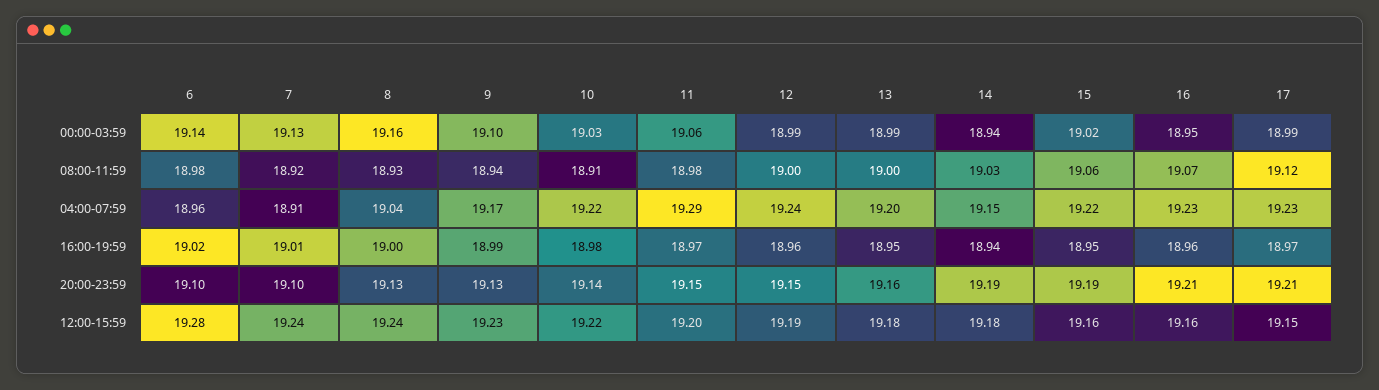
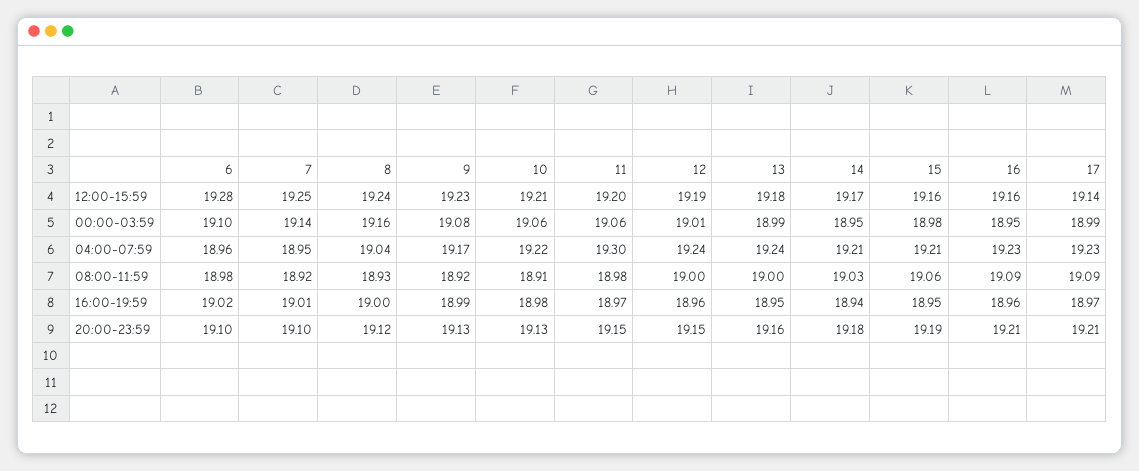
  {
    "6": {
-     "00:00-03:59": 19.14,
+     "00:00-03:59": 19.1,
      "08:00-11:59": 18.98,
      "04:00-07:59": 18.96,
      "16:00-19:59": 19.02,
      "20:00-23:59": 19.1,
      "12:00-15:59": 19.28
    },
    "7": {
-     "00:00-03:59": 19.13,
+     "00:00-03:59": 19.14,
      "08:00-11:59": 18.92,
-     "04:00-07:59": 18.91,
+     "04:00-07:59": 18.95,
      "16:00-19:59": 19.01,
      "20:00-23:59": 19.1,
-     "12:00-15:59": 19.24
+     "12:00-15:59": 19.25
    },
    "8": {
      "00:00-03:59": 19.16,
      "08:00-11:59": 18.93,
      "04:00-07:59": 19.04,
      "16:00-19:59": 19,
-     "20:00-23:59": 19.13,
+     "20:00-23:59": 19.12,
      "12:00-15:59": 19.24
    },
    "9": {
-     "00:00-03:59": 19.1,
+     "00:00-03:59": 19.08,
-     "08:00-11:59": 18.94,
+     "08:00-11:59": 18.92,
      "04:00-07:59": 19.17,
      "16:00-19:59": 18.99,
      "20:00-23:59": 19.13,
      "12:00-15:59": 19.23
    },
    "10": {
-     "00:00-03:59": 19.03,
+     "00:00-03:59": 19.06,
      "08:00-11:59": 18.91,
      "04:00-07:59": 19.22,
      "16:00-19:59": 18.98,
-     "20:00-23:59": 19.14,
+     "20:00-23:59": 19.13,
-     "12:00-15:59": 19.22
+     "12:00-15:59": 19.21
    },
    "11": {
      "00:00-03:59": 19.06,
      "08:00-11:59": 18.98,
-     "04:00-07:59": 19.29,
+     "04:00-07:59": 19.3,
      "16:00-19:59": 18.97,
      "20:00-23:59": 19.15,
      "12:00-15:59": 19.2
    },
    "12": {
-     "00:00-03:59": 18.99,
+     "00:00-03:59": 19.01,
      "08:00-11:59": 19,
      "04:00-07:59": 19.24,
      "16:00-19:59": 18.96,
      "20:00-23:59": 19.15,
      "12:00-15:59": 19.19
    },
    "13": {
      "00:00-03:59": 18.99,
      "08:00-11:59": 19,
-     "04:00-07:59": 19.2,
+     "04:00-07:59": 19.24,
      "16:00-19:59": 18.95,
      "20:00-23:59": 19.16,
      "12:00-15:59": 19.18
    },
    "14": {
-     "00:00-03:59": 18.94,
+     "00:00-03:59": 18.95,
      "08:00-11:59": 19.03,
-     "04:00-07:59": 19.15,
+     "04:00-07:59": 19.21,
      "16:00-19:59": 18.94,
-     "20:00-23:59": 19.19,
+     "20:00-23:59": 19.18,
-     "12:00-15:59": 19.18
+     "12:00-15:59": 19.17
    },
    "15": {
-     "00:00-03:59": 19.02,
+     "00:00-03:59": 18.98,
      "08:00-11:59": 19.06,
-     "04:00-07:59": 19.22,
+     "04:00-07:59": 19.21,
      "16:00-19:59": 18.95,
      "20:00-23:59": 19.19,
      "12:00-15:59": 19.16
    },
    "16": {
      "00:00-03:59": 18.95,
-     "08:00-11:59": 19.07,
+     "08:00-11:59": 19.09,
      "04:00-07:59": 19.23,
      "16:00-19:59": 18.96,
      "20:00-23:59": 19.21,
      "12:00-15:59": 19.16
    },
    "17": {
      "00:00-03:59": 18.99,
-     "08:00-11:59": 19.12,
+     "08:00-11:59": 19.09,
      "04:00-07:59": 19.23,
      "16:00-19:59": 18.97,
      "20:00-23:59": 19.21,
-     "12:00-15:59": 19.15
+     "12:00-15:59": 19.14
    }
  }

